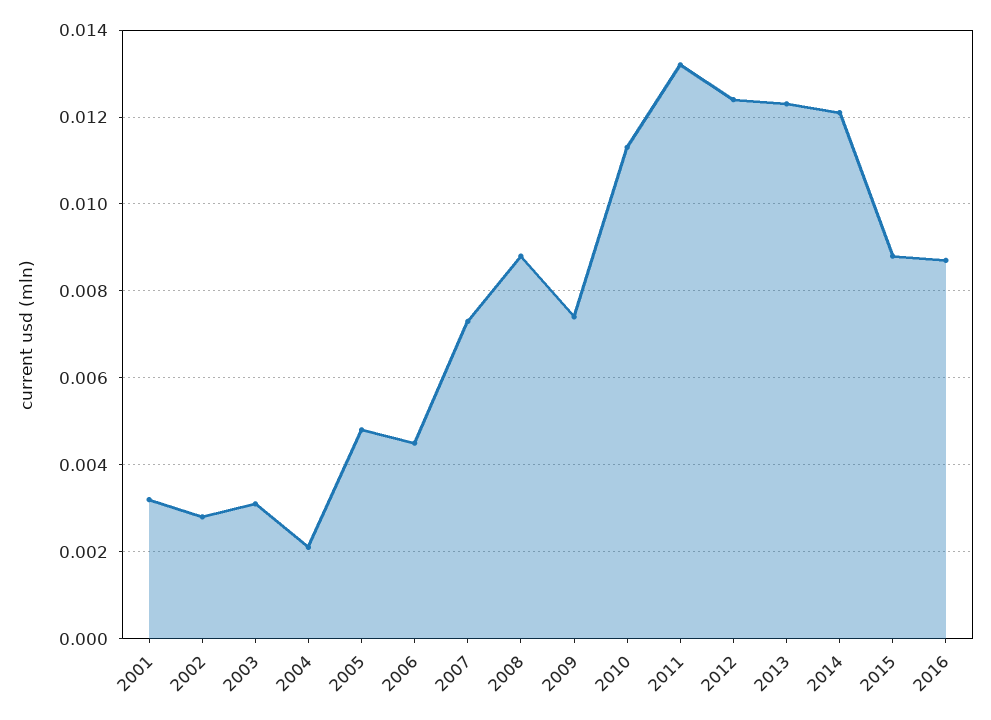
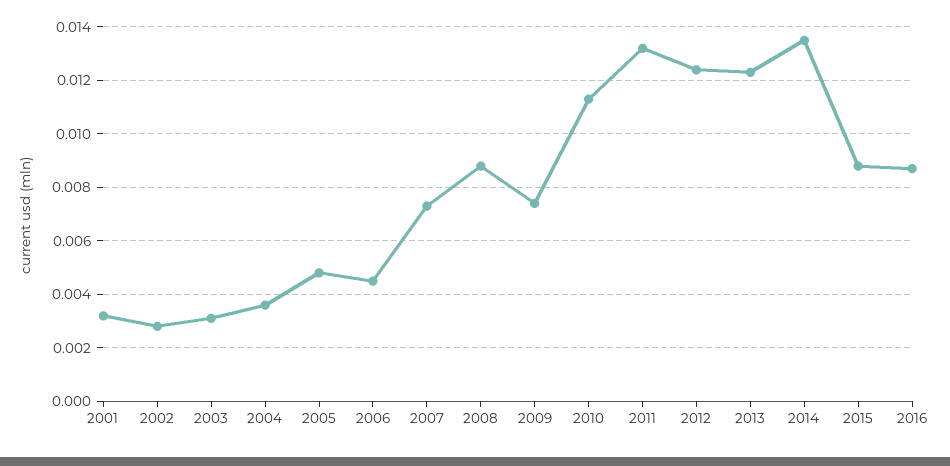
  {
    "2001": 0.003,
    "2002": 0.003,
    "2003": 0.003,
-   "2004": 0.002,
+   "2004": 0.0035,
    "2005": 0.005,
    "2006": 0.0045,
    "2007": 0.0075,
    "2008": 0.009,
    "2009": 0.0075,
    "2010": 0.0115,
    "2011": 0.013,
    "2012": 0.0125,
    "2013": 0.0125,
-   "2014": 0.012,
+   "2014": 0.0135,
    "2015": 0.009,
    "2016": 0.0085
  }

